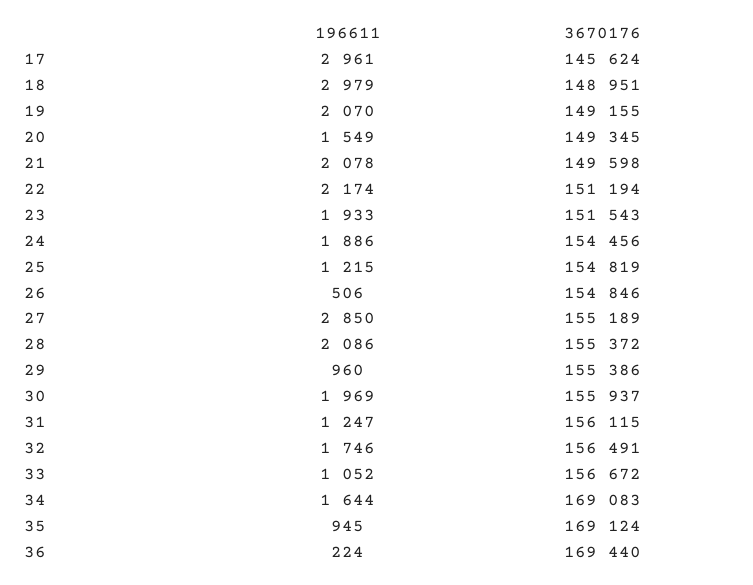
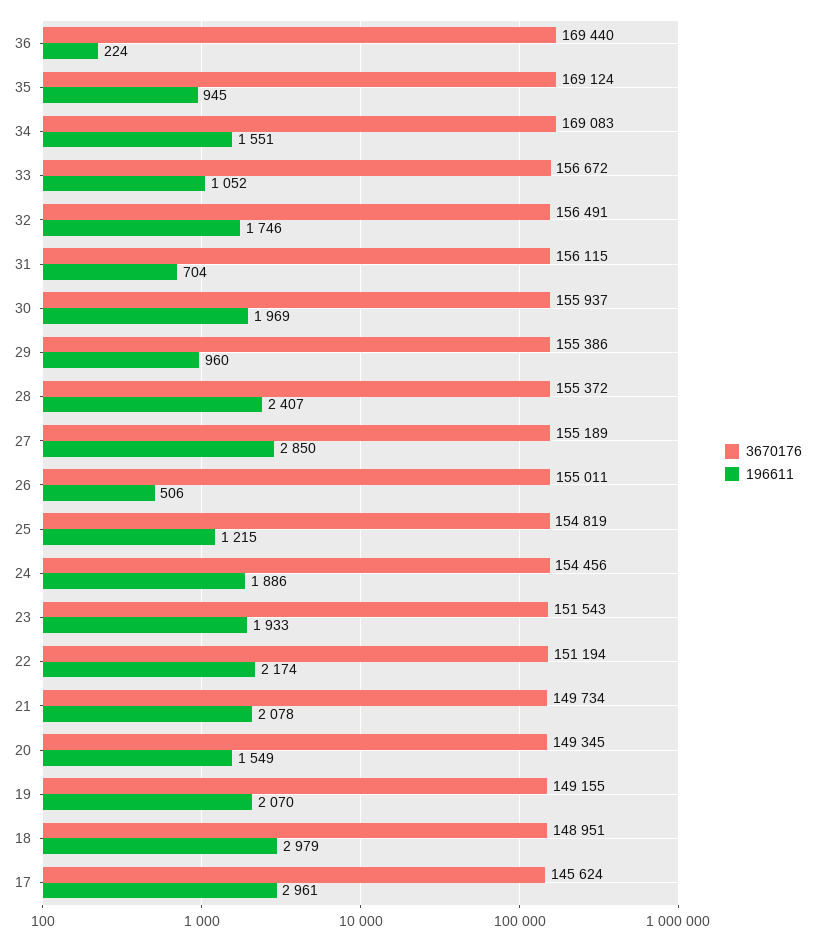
  {
    "196611": {
      "17": 2961,
      "18": 2979,
      "19": 2070,
      "20": 1549,
      "21": 2078,
      "22": 2174,
      "23": 1933,
      "24": 1886,
      "25": 1215,
      "26": 506,
      "27": 2850,
-     "28": 2086,
+     "28": 2407,
      "29": 960,
      "30": 1969,
-     "31": 1247,
+     "31": 704,
      "32": 1746,
      "33": 1052,
-     "34": 1644,
+     "34": 1551,
      "35": 945,
      "36": 224
    },
    "3670176": {
      "17": 145624,
      "18": 148951,
      "19": 149155,
      "20": 149345,
-     "21": 149598,
+     "21": 149734,
      "22": 151194,
      "23": 151543,
      "24": 154456,
      "25": 154819,
-     "26": 154846,
+     "26": 155011,
      "27": 155189,
      "28": 155372,
      "29": 155386,
      "30": 155937,
      "31": 156115,
      "32": 156491,
      "33": 156672,
      "34": 169083,
      "35": 169124,
      "36": 169440
    }
  }

